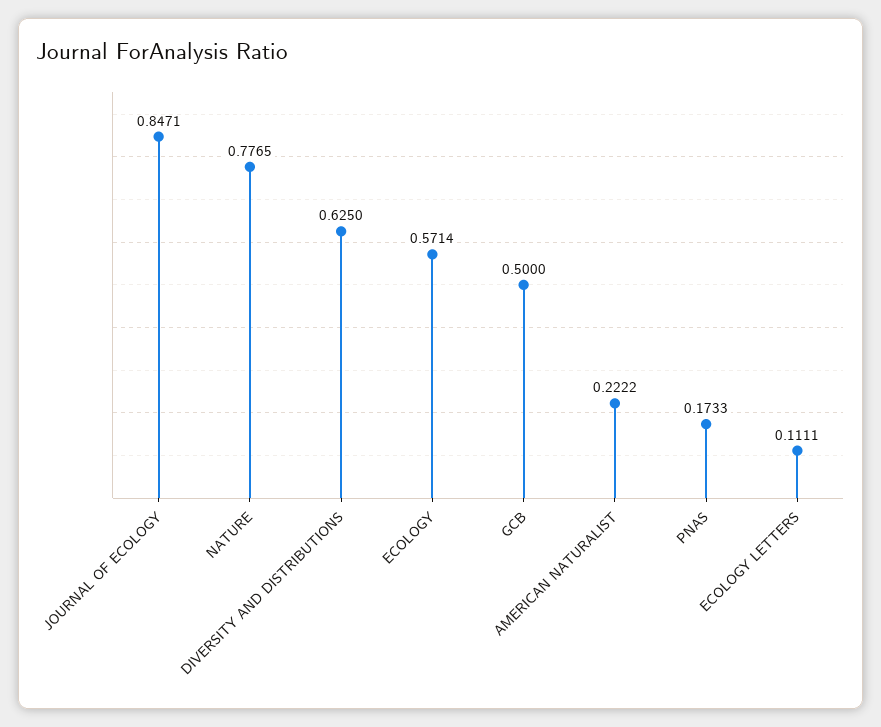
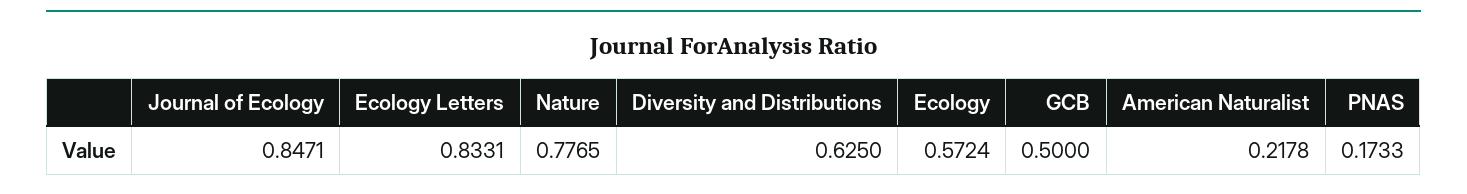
  {
    "JOURNAL OF ECOLOGY": 0.8471,
    "NATURE": 0.7765,
    "DIVERSITY AND DISTRIBUTIONS": 0.625,
-   "ECOLOGY": 0.5714,
+   "ECOLOGY": 0.5724,
    "GCB": 0.5,
-   "AMERICAN NATURALIST": 0.2222,
+   "AMERICAN NATURALIST": 0.2178,
    "PNAS": 0.1733,
-   "ECOLOGY LETTERS": 0.1111
+   "ECOLOGY LETTERS": 0.8331
  }

